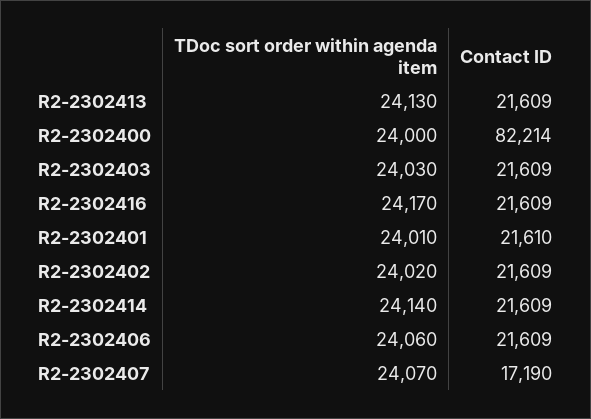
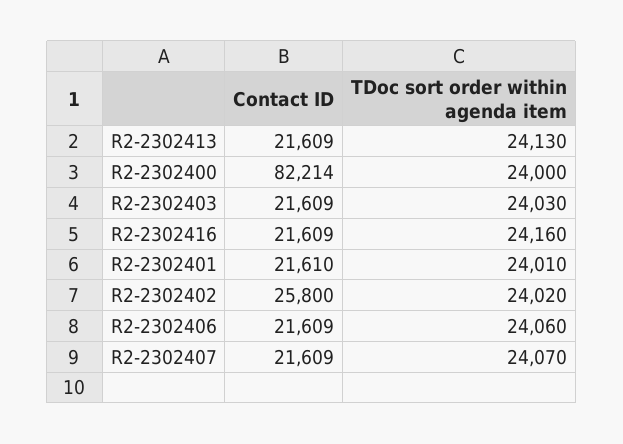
  {
    "TDoc sort order within agenda item": {
      "R2-2302413": 24130,
      "R2-2302400": 24000,
      "R2-2302403": 24030,
-     "R2-2302416": 24170,
+     "R2-2302416": 24160,
      "R2-2302401": 24010,
      "R2-2302402": 24020,
-     "R2-2302414": 24140,
      "R2-2302406": 24060,
      "R2-2302407": 24070
    },
    "Contact ID": {
      "R2-2302413": 21609,
      "R2-2302400": 82214,
      "R2-2302403": 21609,
      "R2-2302416": 21609,
      "R2-2302401": 21610,
-     "R2-2302402": 21609,
+     "R2-2302402": 25800,
-     "R2-2302414": 21609,
      "R2-2302406": 21609,
-     "R2-2302407": 17190
+     "R2-2302407": 21609
    }
  }

